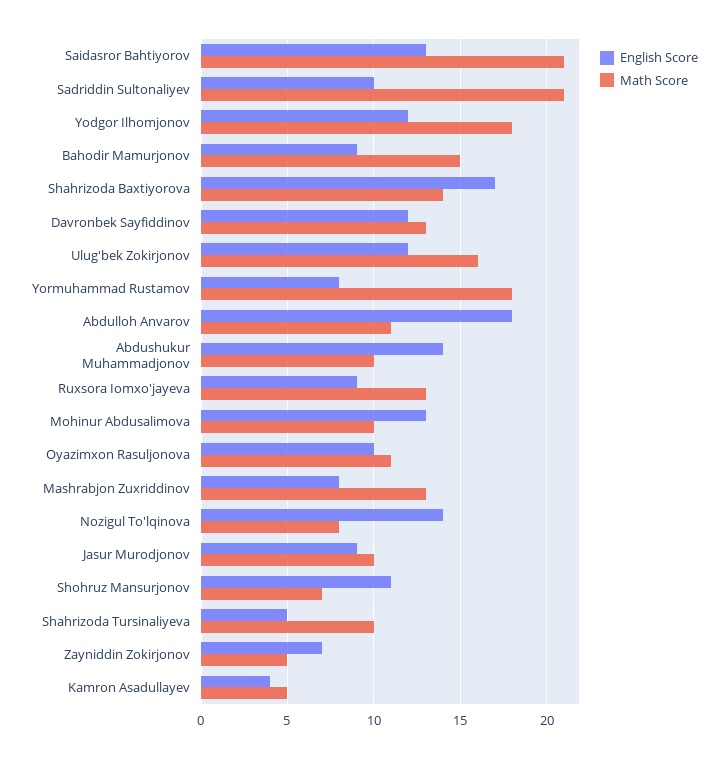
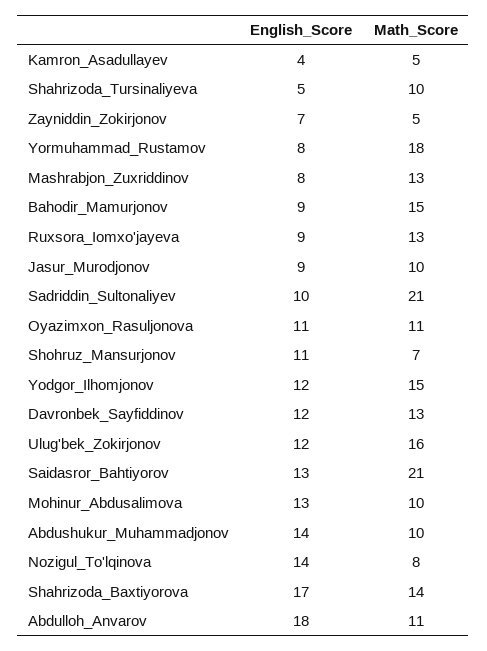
  {
    "English Score": {
      "Saidasror Bahtiyorov": 13,
      "Sadriddin Sultonaliyev": 10,
      "Yodgor Ilhomjonov": 12,
      "Bahodir Mamurjonov": 9,
      "Shahrizoda Baxtiyorova": 17,
      "Davronbek Sayfiddinov": 12,
      "Ulug'bek Zokirjonov": 12,
      "Yormuhammad Rustamov": 8,
      "Abdulloh Anvarov": 18,
      "Abdushukur Muhammadjonov": 14,
      "Ruxsora Iomxo'jayeva": 9,
      "Mohinur Abdusalimova": 13,
-     "Oyazimxon Rasuljonova": 10,
+     "Oyazimxon Rasuljonova": 11,
      "Mashrabjon Zuxriddinov": 8,
      "Nozigul To'lqinova": 14,
      "Jasur Murodjonov": 9,
      "Shohruz Mansurjonov": 11,
      "Shahrizoda Tursinaliyeva": 5,
      "Zayniddin Zokirjonov": 7,
      "Kamron Asadullayev": 4
    },
    "Math Score": {
      "Saidasror Bahtiyorov": 21,
      "Sadriddin Sultonaliyev": 21,
-     "Yodgor Ilhomjonov": 18,
+     "Yodgor Ilhomjonov": 15,
      "Bahodir Mamurjonov": 15,
      "Shahrizoda Baxtiyorova": 14,
      "Davronbek Sayfiddinov": 13,
      "Ulug'bek Zokirjonov": 16,
      "Yormuhammad Rustamov": 18,
      "Abdulloh Anvarov": 11,
      "Abdushukur Muhammadjonov": 10,
      "Ruxsora Iomxo'jayeva": 13,
      "Mohinur Abdusalimova": 10,
      "Oyazimxon Rasuljonova": 11,
      "Mashrabjon Zuxriddinov": 13,
      "Nozigul To'lqinova": 8,
      "Jasur Murodjonov": 10,
      "Shohruz Mansurjonov": 7,
      "Shahrizoda Tursinaliyeva": 10,
      "Zayniddin Zokirjonov": 5,
      "Kamron Asadullayev": 5
    }
  }

